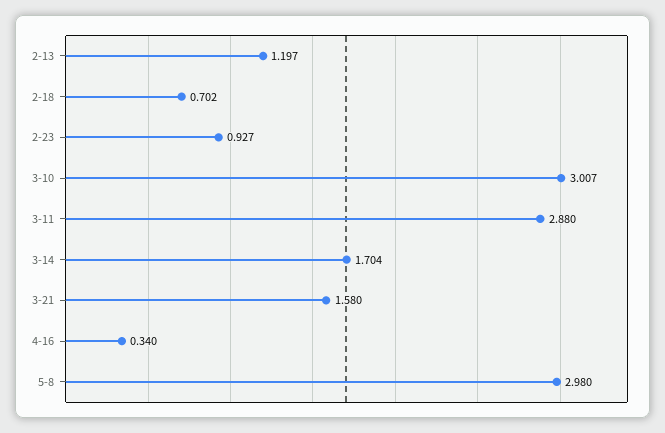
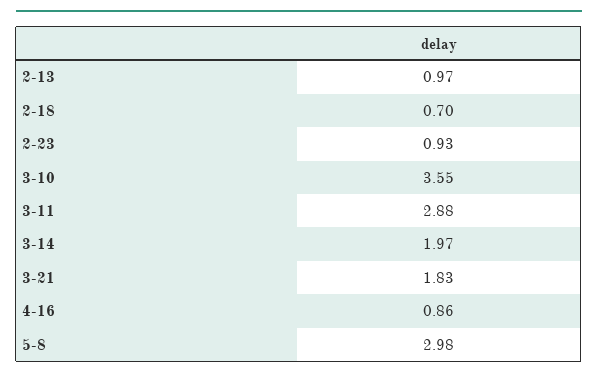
  {
-   "2-13": 1.197,
+   "2-13": 0.97,
    "2-18": 0.702,
    "2-23": 0.927,
-   "3-10": 3.007,
+   "3-10": 3.55,
    "3-11": 2.88,
-   "3-14": 1.704,
+   "3-14": 1.97,
-   "3-21": 1.58,
+   "3-21": 1.83,
-   "4-16": 0.34,
+   "4-16": 0.86,
    "5-8": 2.98
  }

